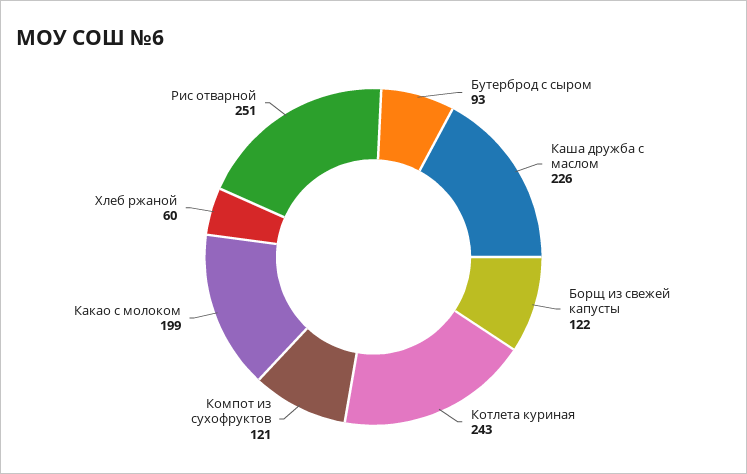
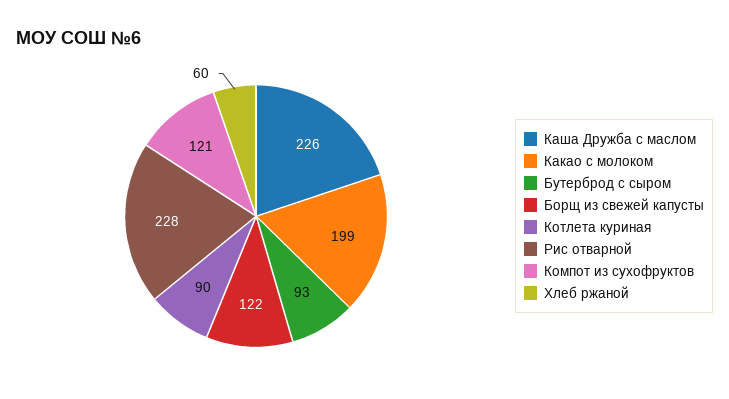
  {
    "Бутерброд с сыром": 93,
    "Каша дружба с маслом": 226,
    "Борщ из свежей капусты": 122,
-   "Котлета куриная": 243,
+   "Котлета куриная": 90,
    "Компот из сухофруктов": 121,
    "Какао с молоком": 199,
    "Хлеб ржаной": 60,
-   "Рис отварной": 251
+   "Рис отварной": 228
  }

